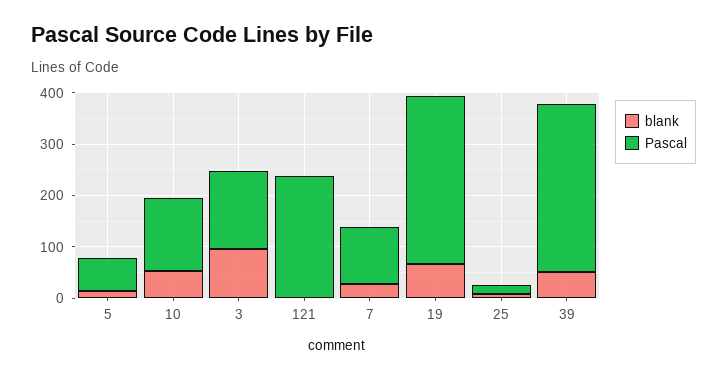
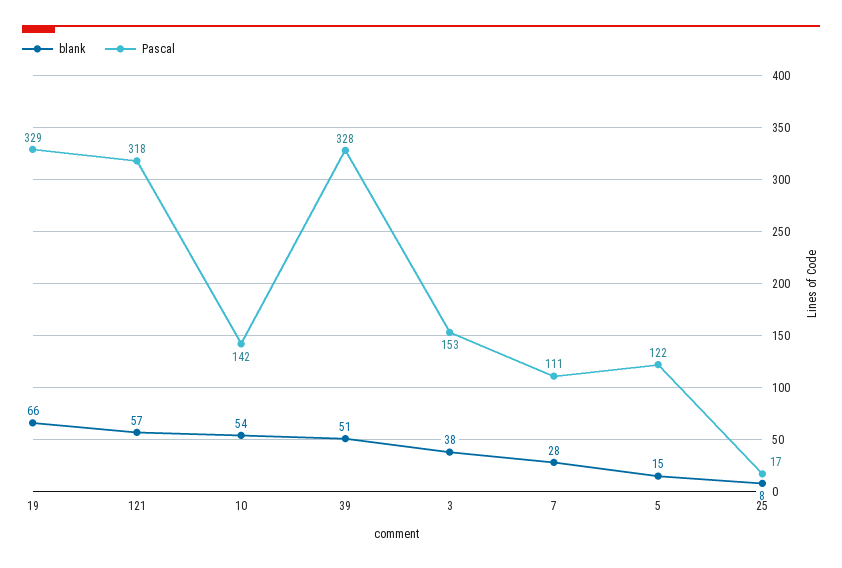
  {
    "blank": {
      "5": 15,
      "10": 54,
-     "3": 100,
+     "3": 38,
-     "121": 0,
+     "121": 57,
      "7": 28,
      "19": 66,
      "25": 8,
      "39": 51
    },
    "Pascal": {
-     "5": 60,
+     "5": 122,
      "10": 142,
      "3": 153,
-     "121": 240,
+     "121": 318,
      "7": 111,
      "19": 329,
      "25": 17,
      "39": 328
    }
  }

